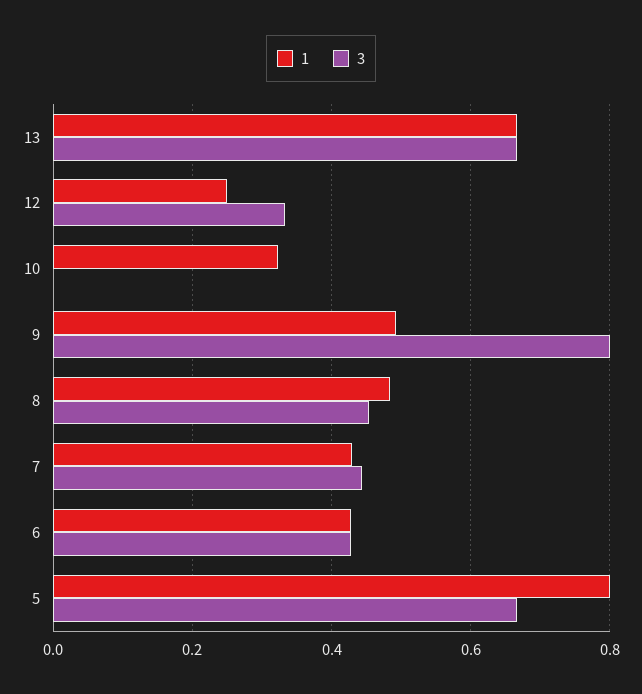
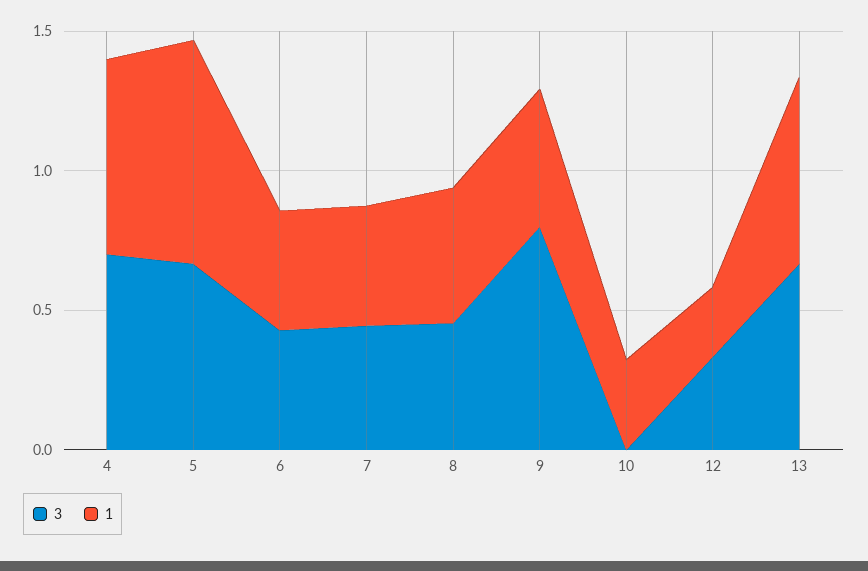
  {
    "1": {
      "13": 0.66,
      "12": 0.26,
      "10": 0.32,
      "9": 0.5,
      "8": 0.48,
      "7": 0.44,
      "6": 0.42,
-     "5": 0.8
+     "5": 0.8,
+     "4": 0.7
    },
    "3": {
      "13": 0.66,
      "12": 0.34,
      "10": 0,
      "9": 0.8,
      "8": 0.46,
      "7": 0.44,
      "6": 0.42,
-     "5": 0.66
+     "5": 0.66,
+     "4": 0.7
    }
  }

